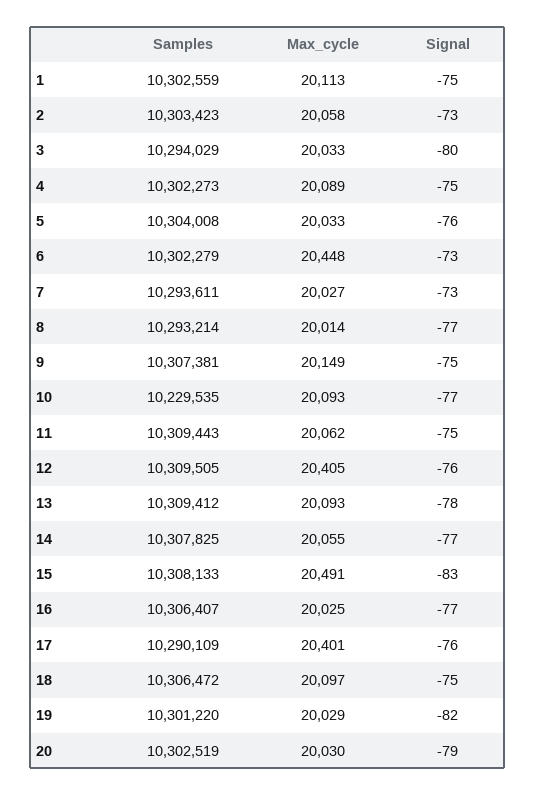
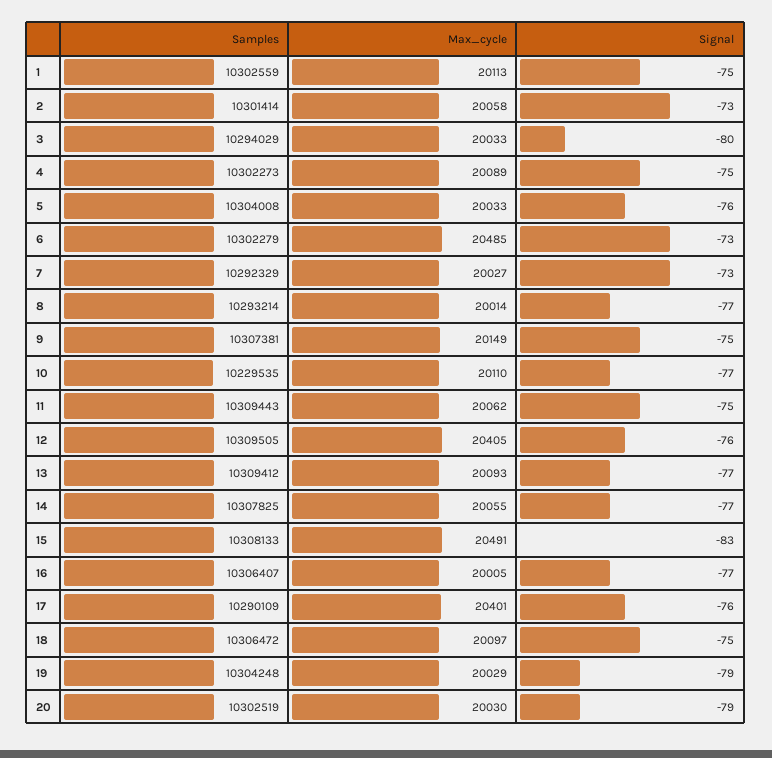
  {
    "Samples": {
      "1": 10302559,
-     "2": 10303423,
+     "2": 10301414,
      "3": 10294029,
      "4": 10302273,
      "5": 10304008,
      "6": 10302279,
-     "7": 10293611,
+     "7": 10292329,
      "8": 10293214,
      "9": 10307381,
      "10": 10229535,
      "11": 10309443,
      "12": 10309505,
      "13": 10309412,
      "14": 10307825,
      "15": 10308133,
      "16": 10306407,
      "17": 10290109,
      "18": 10306472,
-     "19": 10301220,
+     "19": 10304248,
      "20": 10302519
    },
    "Max_cycle": {
      "1": 20113,
      "2": 20058,
      "3": 20033,
      "4": 20089,
      "5": 20033,
-     "6": 20448,
+     "6": 20485,
      "7": 20027,
      "8": 20014,
      "9": 20149,
-     "10": 20093,
+     "10": 20110,
      "11": 20062,
      "12": 20405,
      "13": 20093,
      "14": 20055,
      "15": 20491,
-     "16": 20025,
+     "16": 20005,
      "17": 20401,
      "18": 20097,
      "19": 20029,
      "20": 20030
    },
    "Signal": {
      "1": -75,
      "2": -73,
      "3": -80,
      "4": -75,
      "5": -76,
      "6": -73,
      "7": -73,
      "8": -77,
      "9": -75,
      "10": -77,
      "11": -75,
      "12": -76,
-     "13": -78,
+     "13": -77,
      "14": -77,
      "15": -83,
      "16": -77,
      "17": -76,
      "18": -75,
-     "19": -82,
+     "19": -79,
      "20": -79
    }
  }

